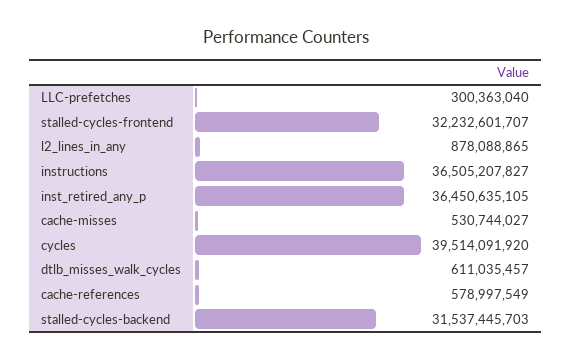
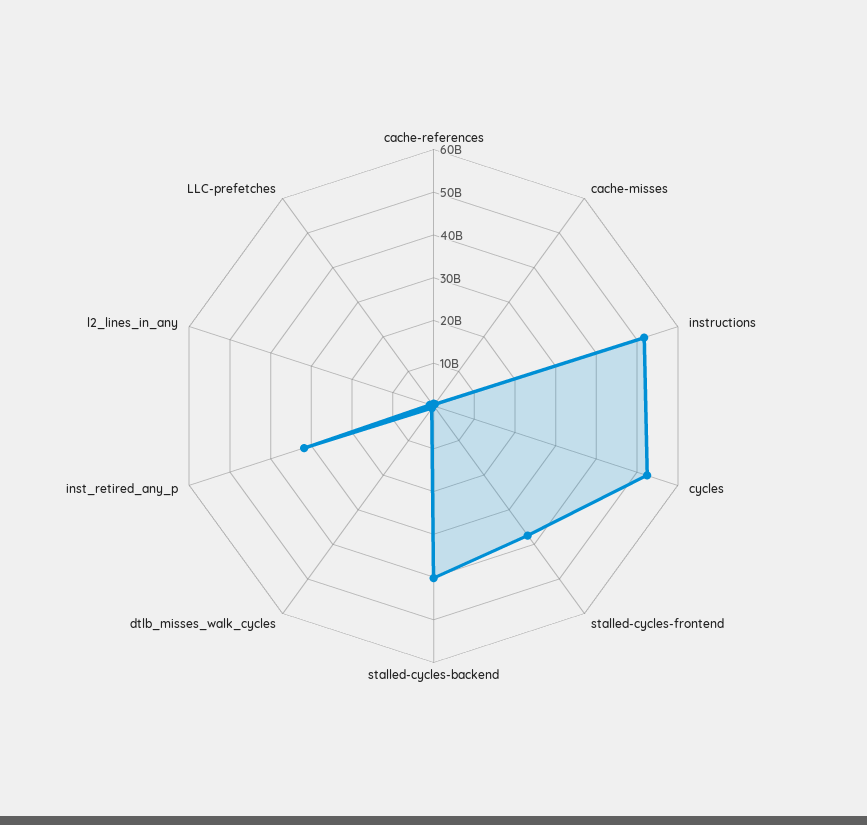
  {
    "LLC-prefetches": 300363040,
-   "stalled-cycles-frontend": 32232601707,
+   "stalled-cycles-frontend": 38000000000,
    "l2_lines_in_any": 878088865,
-   "instructions": 36505207827,
+   "instructions": 52000000000,
-   "inst_retired_any_p": 36450635105,
+   "inst_retired_any_p": 32000000000,
    "cache-misses": 530744027,
-   "cycles": 39514091920,
+   "cycles": 52000000000,
    "dtlb_misses_walk_cycles": 611035457,
    "cache-references": 578997549,
-   "stalled-cycles-backend": 31537445703
+   "stalled-cycles-backend": 40000000000
  }

